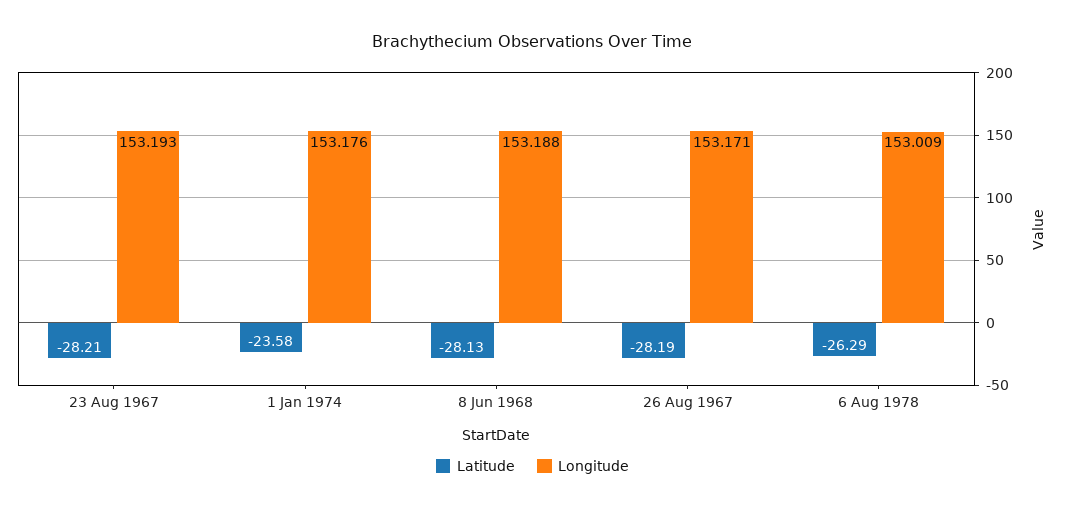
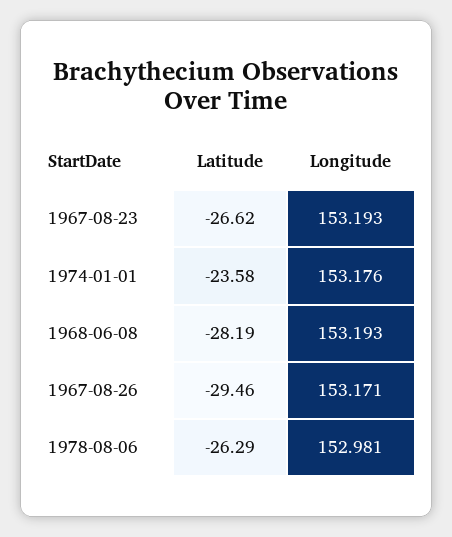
  {
    "Latitude": {
-     "23 Aug 1967": -28.21,
+     "23 Aug 1967": -26.62,
      "1 Jan 1974": -23.58,
-     "8 Jun 1968": -28.13,
+     "8 Jun 1968": -28.19,
-     "26 Aug 1967": -28.19,
+     "26 Aug 1967": -29.46,
      "6 Aug 1978": -26.29
    },
    "Longitude": {
      "23 Aug 1967": 153.193,
      "1 Jan 1974": 153.176,
-     "8 Jun 1968": 153.188,
+     "8 Jun 1968": 153.193,
      "26 Aug 1967": 153.171,
-     "6 Aug 1978": 153.009
+     "6 Aug 1978": 152.981
    }
  }

